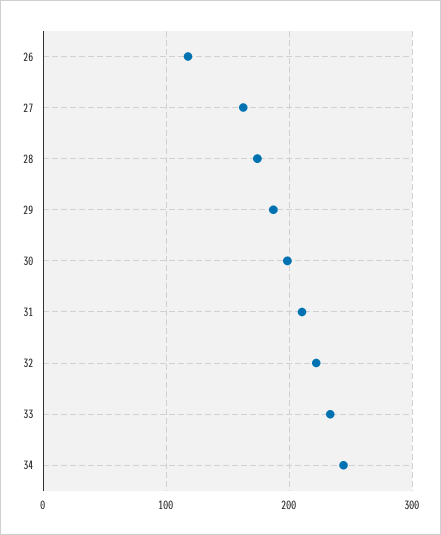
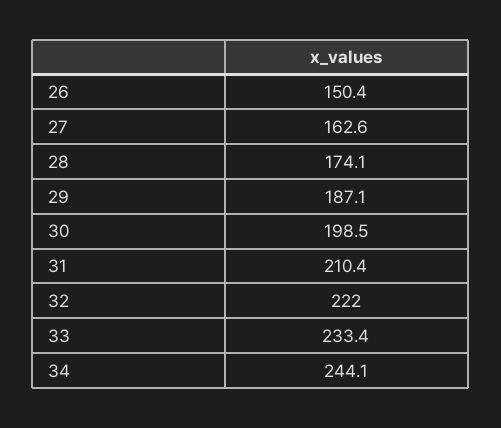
  {
-   "26": 120,
+   "26": 150.4,
    "27": 162.6,
    "28": 174.1,
    "29": 187.1,
    "30": 198.5,
    "31": 210.4,
    "32": 222,
    "33": 233.4,
    "34": 244.1
  }

